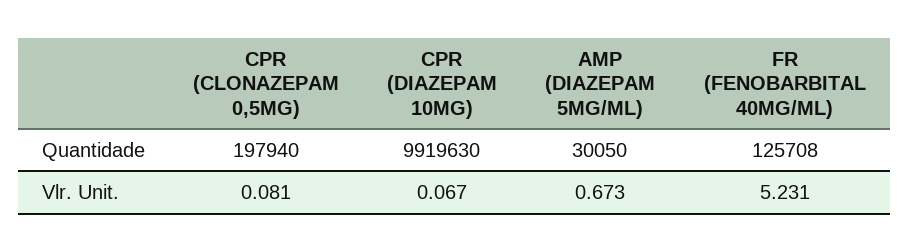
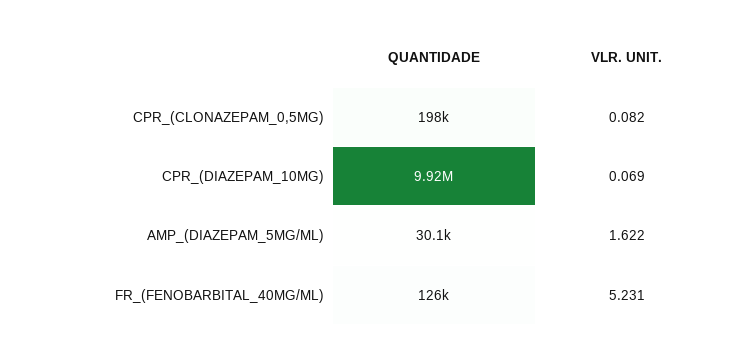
  {
    "CPR (CLONAZEPAM 0,5MG)": {
      "Quantidade": 197940,
-     "Vlr. Unit.": 0.081
+     "Vlr. Unit.": 0.082
    },
    "CPR (DIAZEPAM 10MG)": {
      "Quantidade": 9919630,
-     "Vlr. Unit.": 0.067
+     "Vlr. Unit.": 0.069
    },
    "AMP (DIAZEPAM 5MG/ML)": {
      "Quantidade": 30050,
-     "Vlr. Unit.": 0.673
+     "Vlr. Unit.": 1.622
    },
    "FR (FENOBARBITAL 40MG/ML)": {
      "Quantidade": 125708,
      "Vlr. Unit.": 5.231
    }
  }

